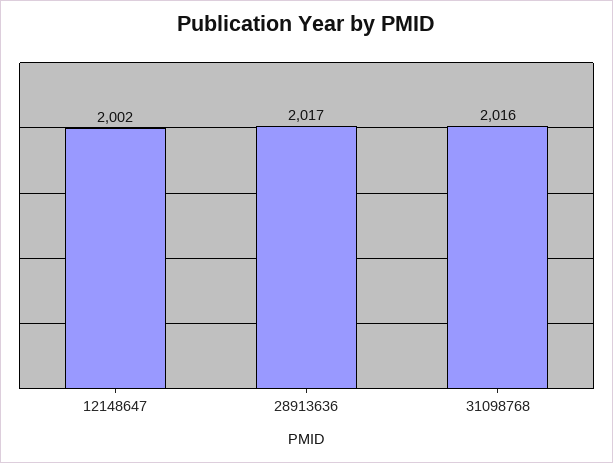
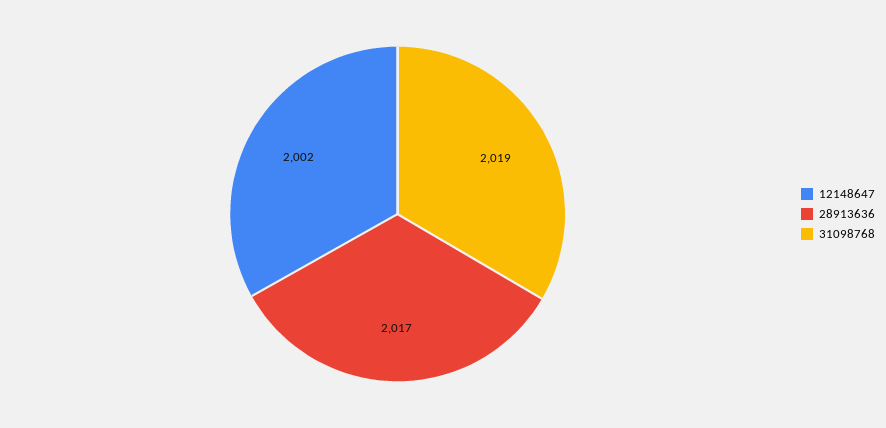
  {
    "12148647": 2002,
    "28913636": 2017,
-   "31098768": 2016
+   "31098768": 2019
  }

